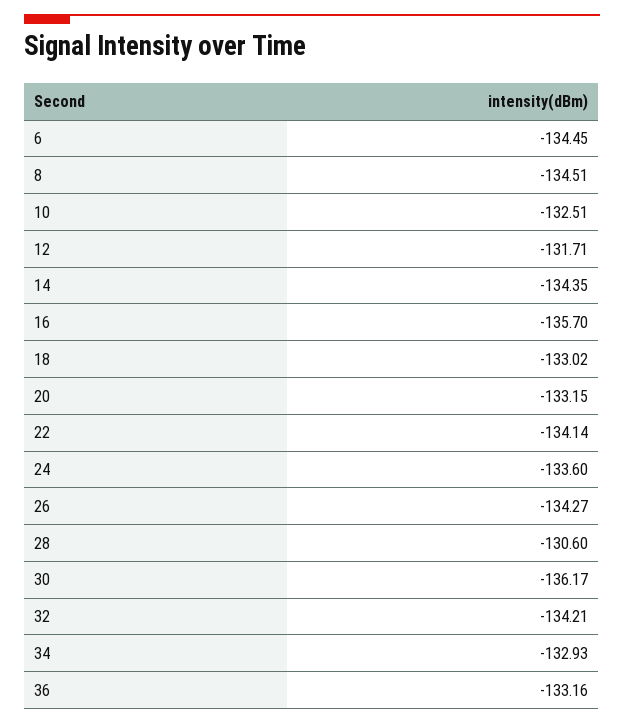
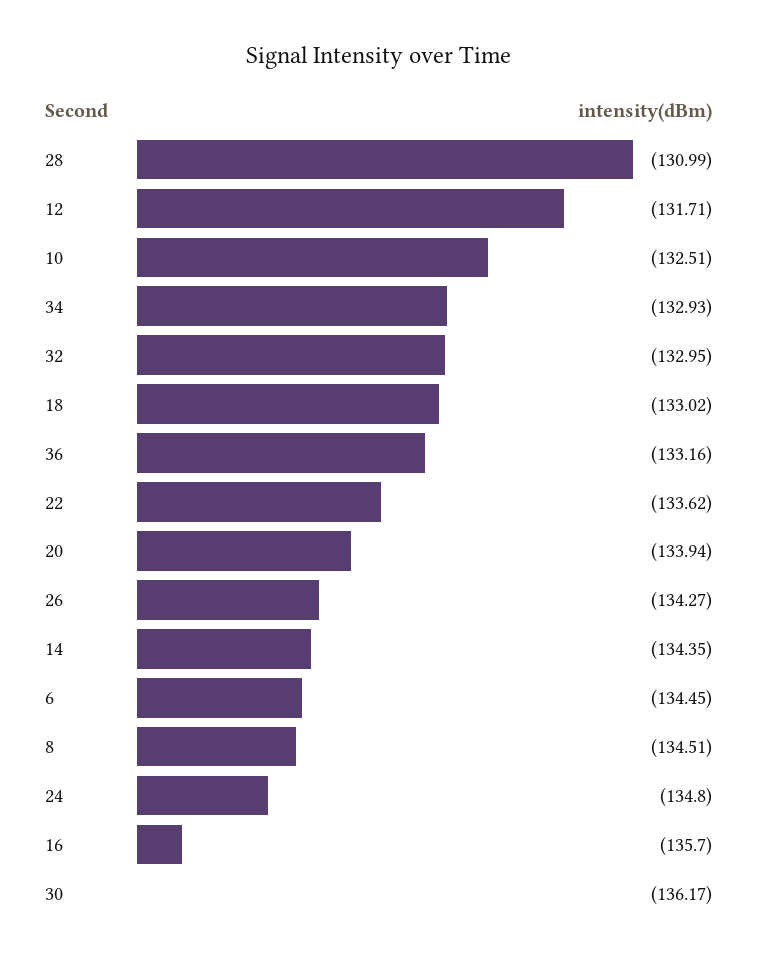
  {
    "6": -134.45,
    "8": -134.51,
    "10": -132.51,
    "12": -131.71,
    "14": -134.35,
    "16": -135.7,
    "18": -133.02,
-   "20": -133.15,
+   "20": -133.94,
-   "22": -134.14,
+   "22": -133.62,
-   "24": -133.6,
+   "24": -134.8,
    "26": -134.27,
-   "28": -130.6,
+   "28": -130.99,
    "30": -136.17,
-   "32": -134.21,
+   "32": -132.95,
    "34": -132.93,
    "36": -133.16
  }

